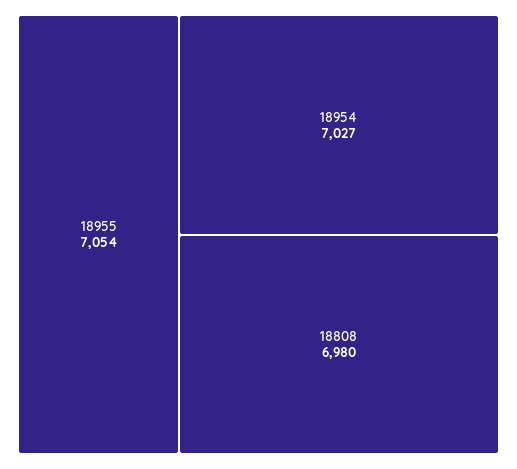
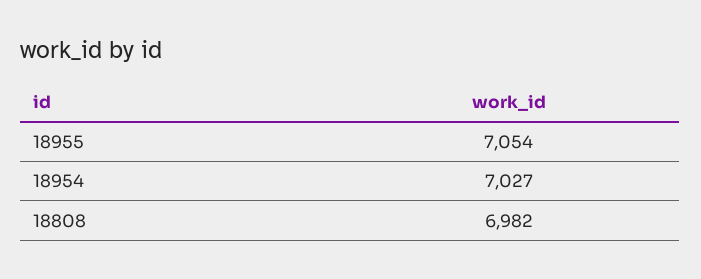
  {
    "18955": 7054,
    "18954": 7027,
-   "18808": 6980
+   "18808": 6982
  }

